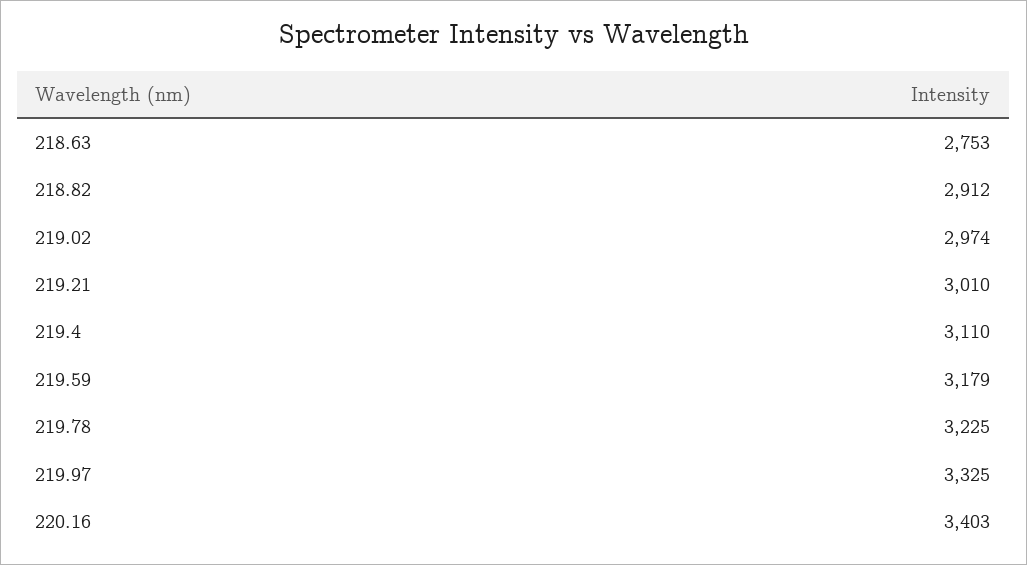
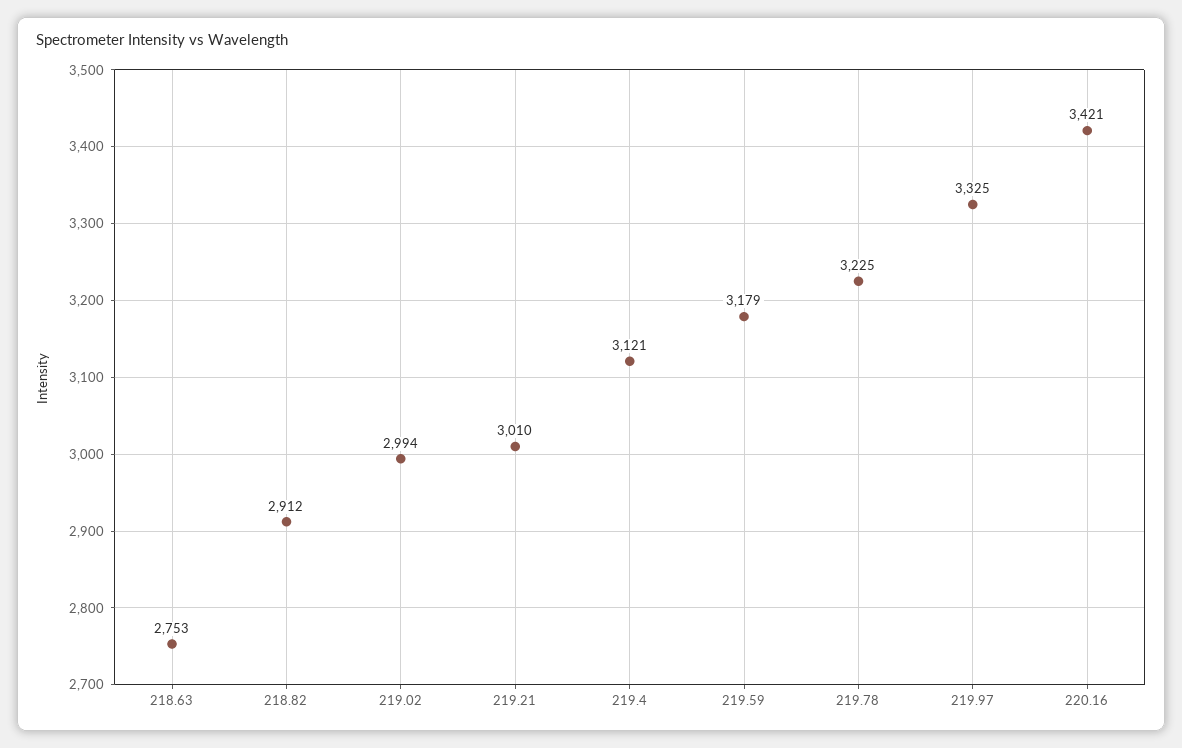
  {
    "218.63": 2753,
    "218.82": 2912,
-   "219.02": 2974,
+   "219.02": 2994,
    "219.21": 3010,
-   "219.4": 3110,
+   "219.4": 3121,
    "219.59": 3179,
    "219.78": 3225,
    "219.97": 3325,
-   "220.16": 3403
+   "220.16": 3421
  }

